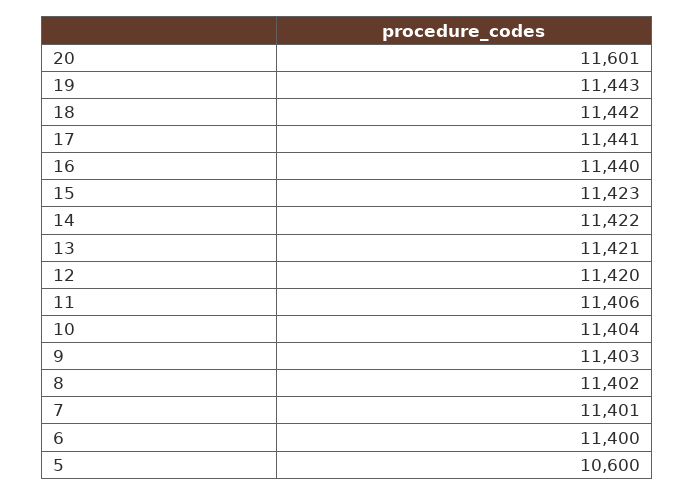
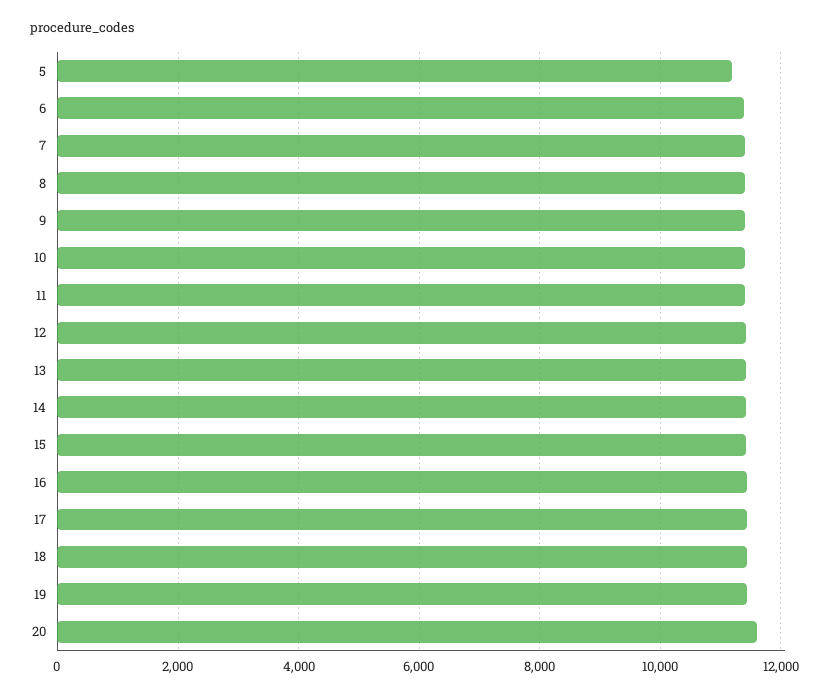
  {
    "20": 11601,
    "19": 11443,
    "18": 11442,
    "17": 11441,
    "16": 11440,
    "15": 11423,
    "14": 11422,
    "13": 11421,
    "12": 11420,
    "11": 11406,
    "10": 11404,
    "9": 11403,
    "8": 11402,
    "7": 11401,
    "6": 11400,
-   "5": 10600
+   "5": 11200
  }

